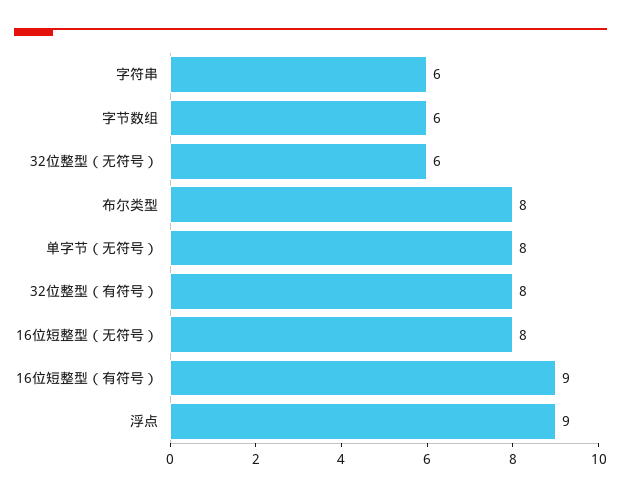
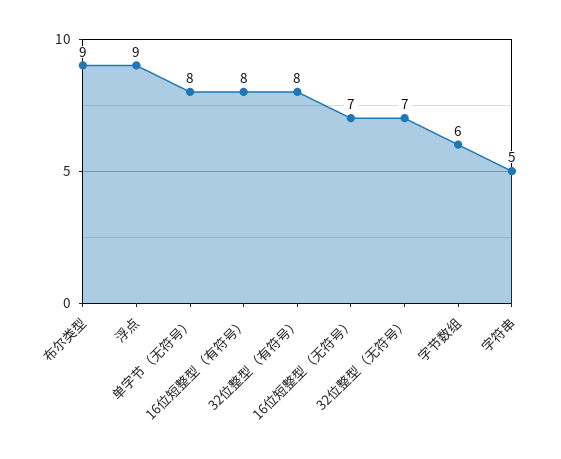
  {
-   "字符串": 6,
+   "字符串": 5,
    "字节数组": 6,
-   "32位整型（无符号）": 6,
+   "32位整型（无符号）": 7,
-   "布尔类型": 8,
+   "布尔类型": 9,
    "单字节（无符号）": 8,
    "32位整型（有符号）": 8,
-   "16位短整型（无符号）": 8,
+   "16位短整型（无符号）": 7,
-   "16位短整型（有符号）": 9,
+   "16位短整型（有符号）": 8,
    "浮点": 9
  }

